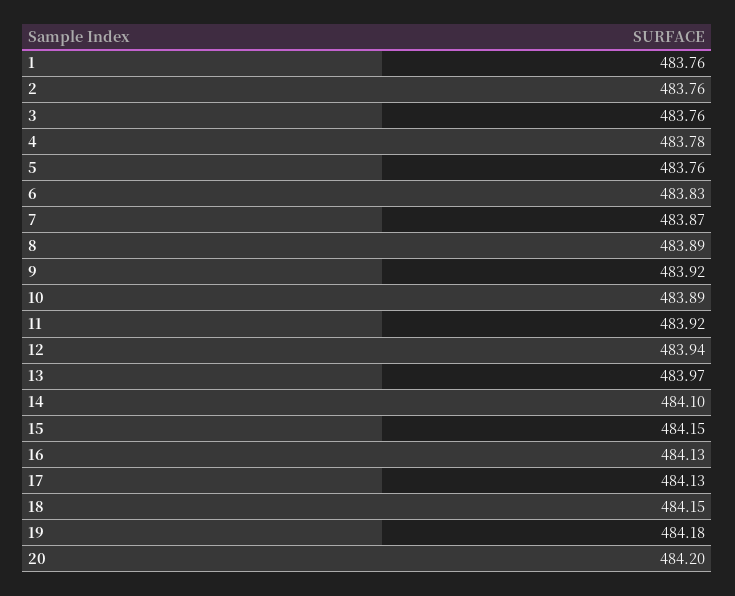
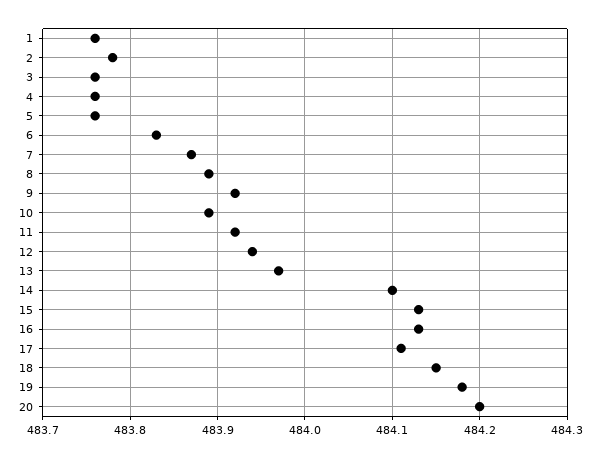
  {
    "1": 483.76,
-   "2": 483.76,
+   "2": 483.78,
    "3": 483.76,
-   "4": 483.78,
+   "4": 483.76,
    "5": 483.76,
    "6": 483.83,
    "7": 483.87,
    "8": 483.89,
    "9": 483.92,
    "10": 483.89,
    "11": 483.92,
    "12": 483.94,
    "13": 483.97,
    "14": 484.1,
-   "15": 484.15,
+   "15": 484.13,
    "16": 484.13,
-   "17": 484.13,
+   "17": 484.11,
    "18": 484.15,
    "19": 484.18,
    "20": 484.2
  }

